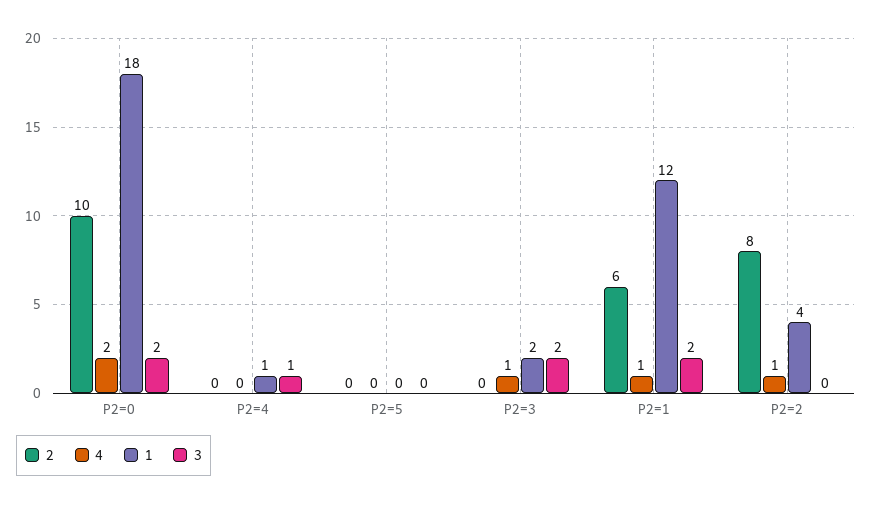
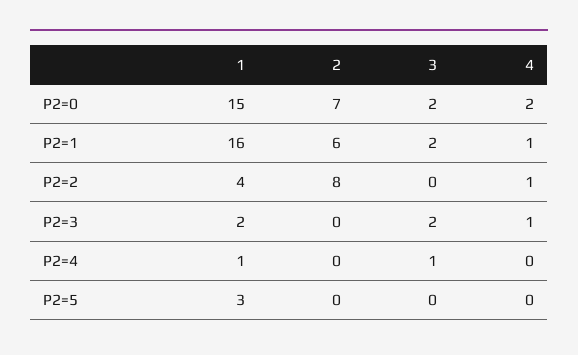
  {
    "2": {
-     "P2=0": 10,
+     "P2=0": 7,
      "P2=4": 0,
      "P2=5": 0,
      "P2=3": 0,
      "P2=1": 6,
      "P2=2": 8
    },
    "4": {
      "P2=0": 2,
      "P2=4": 0,
      "P2=5": 0,
      "P2=3": 1,
      "P2=1": 1,
      "P2=2": 1
    },
    "1": {
-     "P2=0": 18,
+     "P2=0": 15,
      "P2=4": 1,
-     "P2=5": 0,
+     "P2=5": 3,
      "P2=3": 2,
-     "P2=1": 12,
+     "P2=1": 16,
      "P2=2": 4
    },
    "3": {
      "P2=0": 2,
      "P2=4": 1,
      "P2=5": 0,
      "P2=3": 2,
      "P2=1": 2,
      "P2=2": 0
    }
  }

